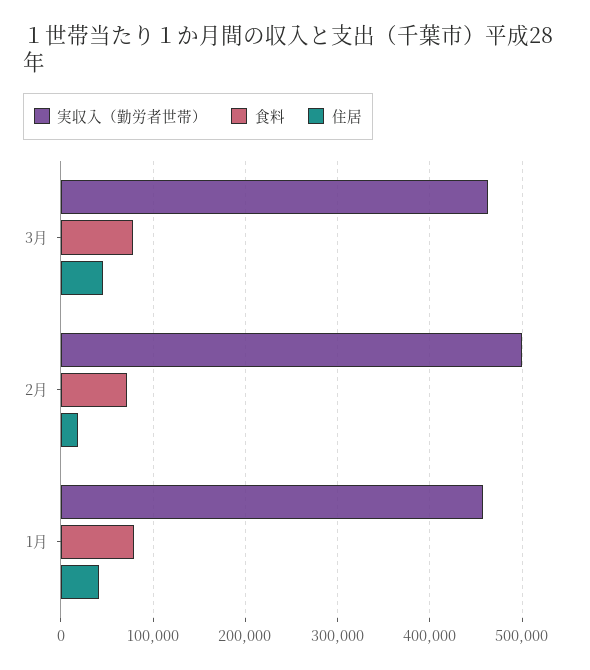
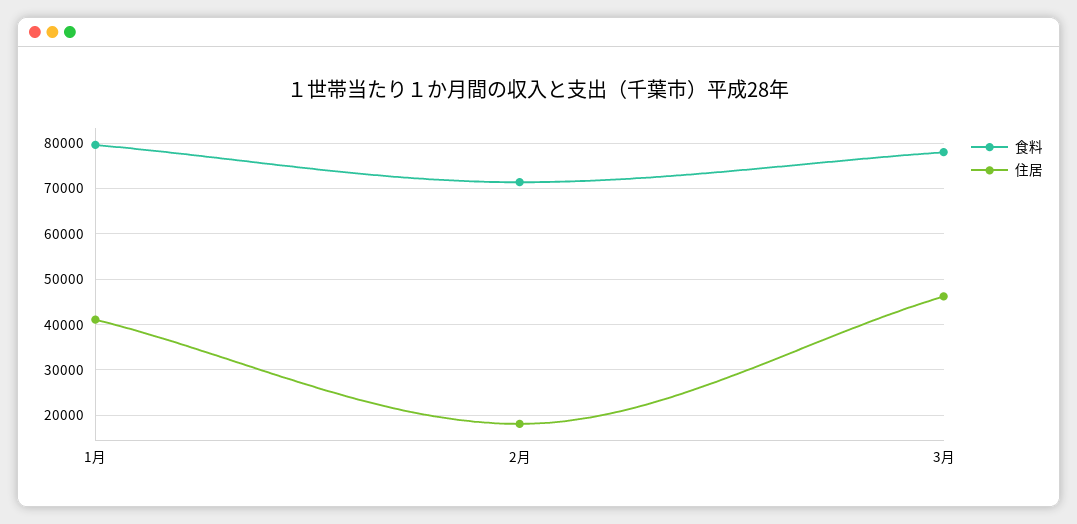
  {
-   "実収入（勤労者世帯）": {
-     "3月": 460000,
-     "2月": 500000,
-     "1月": 460000
-   },
    "食料": {
      "3月": 78000,
      "2月": 72000,
      "1月": 80000
    },
    "住居": {
      "3月": 46000,
      "2月": 18000,
      "1月": 42000
    }
  }

